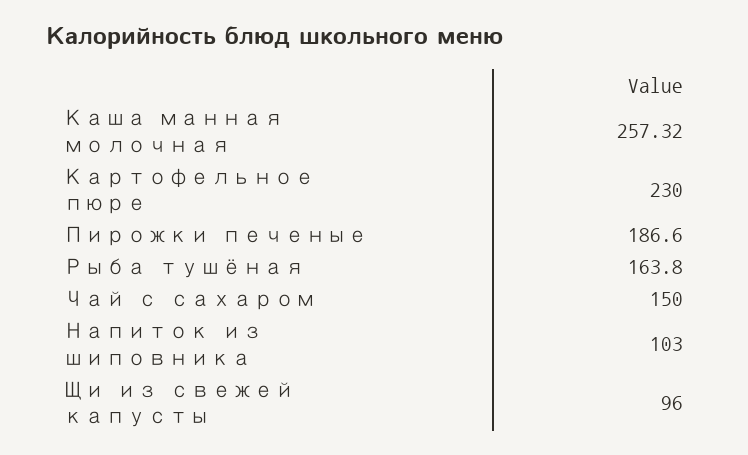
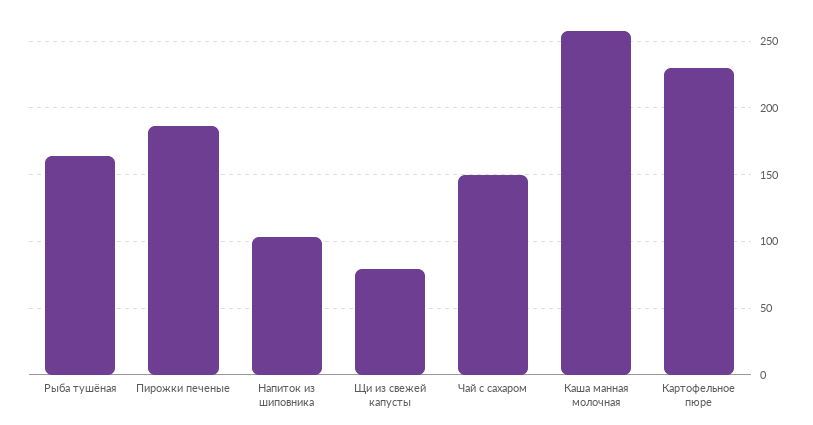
  {
    "Каша манная молочная": 257.32,
    "Картофельное пюре": 230,
    "Пирожки печеные": 186.6,
    "Рыба тушёная": 163.8,
    "Чай с сахаром": 150,
    "Напиток из шиповника": 103,
-   "Щи из свежей капусты": 96
+   "Щи из свежей капусты": 80
  }

